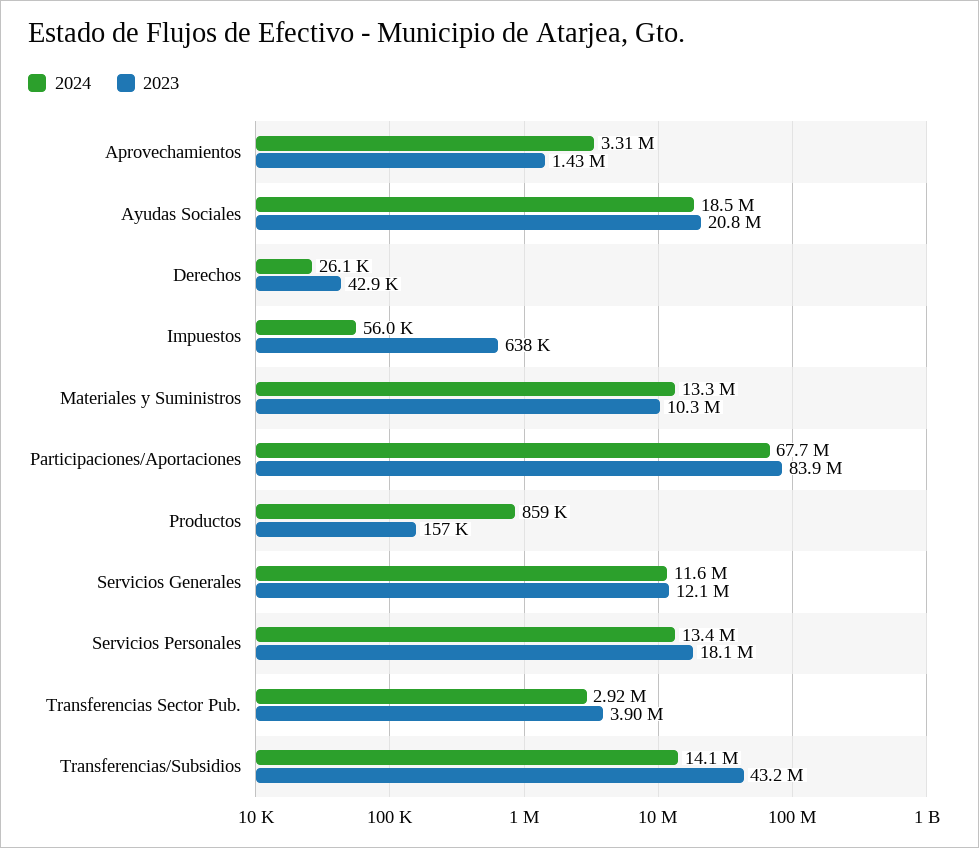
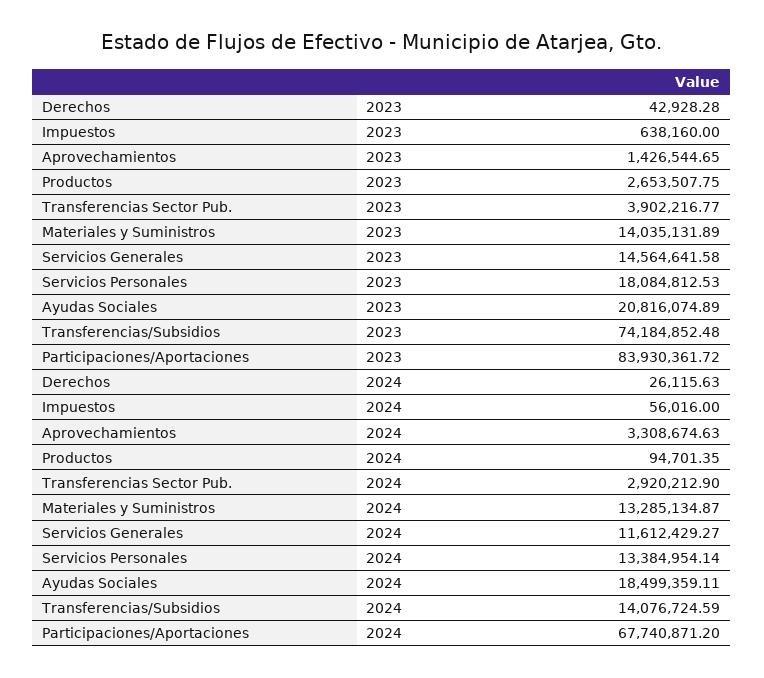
  {
    "2024": {
      "Aprovechamientos": 3308674.63,
      "Ayudas Sociales": 18499359.11,
      "Derechos": 26115.63,
      "Impuestos": 56016,
      "Materiales y Suministros": 13285134.87,
      "Participaciones/Aportaciones": 67740871.2,
-     "Productos": 859000,
+     "Productos": 94701.35,
      "Servicios Generales": 11612429.27,
      "Servicios Personales": 13384954.14,
      "Transferencias Sector Pub.": 2920212.9,
      "Transferencias/Subsidios": 14076724.59
    },
    "2023": {
      "Aprovechamientos": 1426544.65,
      "Ayudas Sociales": 20816074.89,
      "Derechos": 42928.28,
      "Impuestos": 638160,
-     "Materiales y Suministros": 10300000,
+     "Materiales y Suministros": 14035131.89,
      "Participaciones/Aportaciones": 83930361.72,
-     "Productos": 157000,
+     "Productos": 2653507.75,
-     "Servicios Generales": 12100000,
+     "Servicios Generales": 14564641.58,
      "Servicios Personales": 18084812.53,
      "Transferencias Sector Pub.": 3902216.77,
-     "Transferencias/Subsidios": 43200000
+     "Transferencias/Subsidios": 74184852.48
    }
  }

